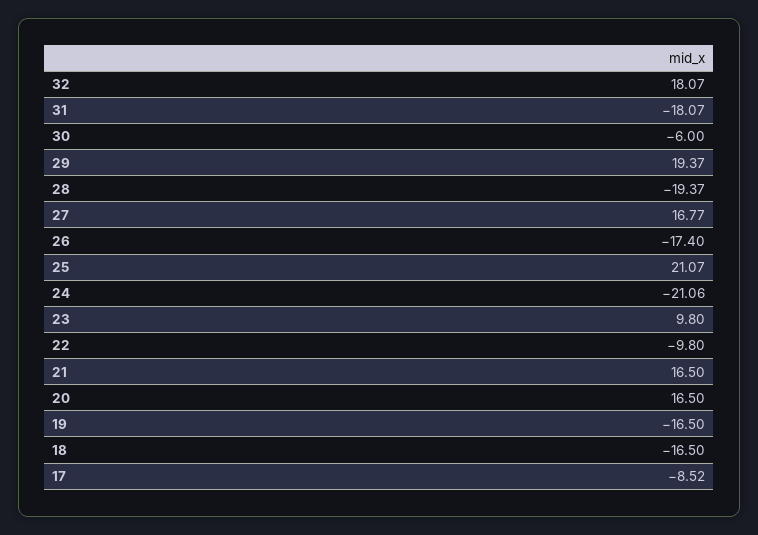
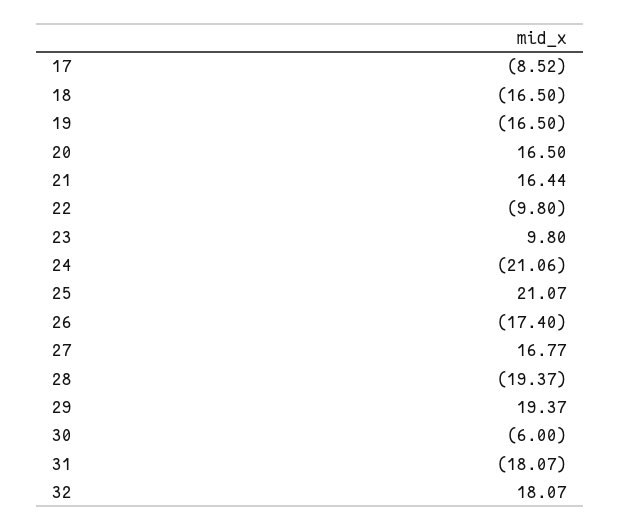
  {
    "32": 18.07,
    "31": -18.07,
    "30": -6,
    "29": 19.37,
    "28": -19.37,
    "27": 16.77,
    "26": -17.4,
    "25": 21.07,
    "24": -21.06,
    "23": 9.8,
    "22": -9.8,
-   "21": 16.5,
+   "21": 16.44,
    "20": 16.5,
    "19": -16.5,
    "18": -16.5,
    "17": -8.52
  }

